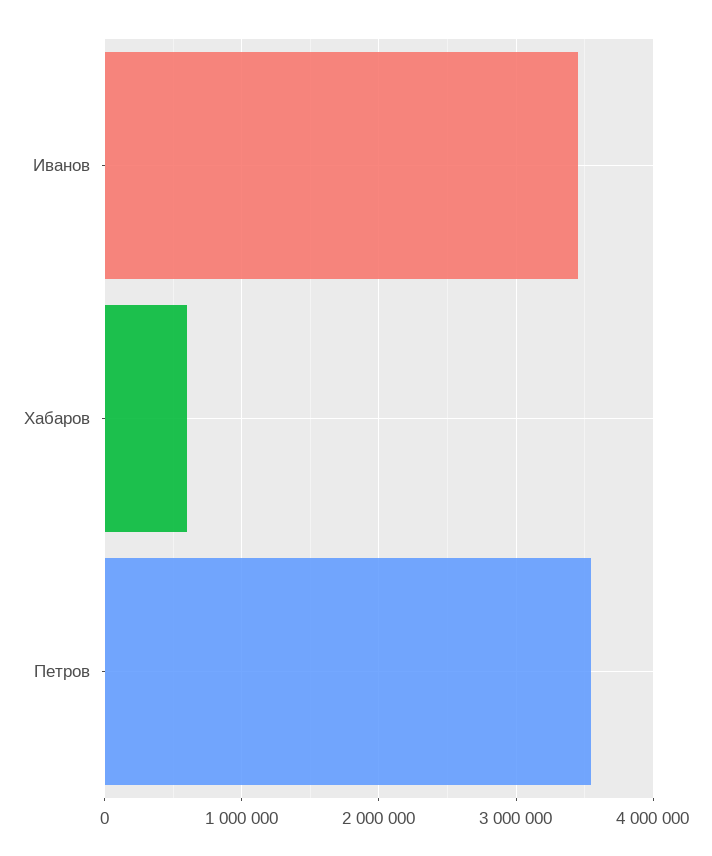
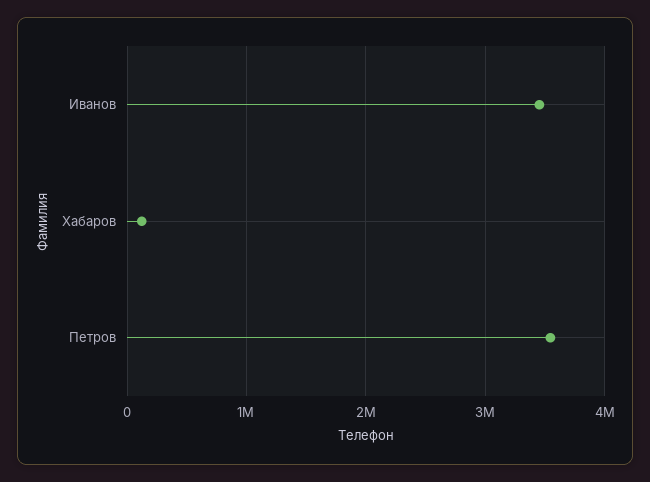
  {
    "Иванов": 3500000,
-   "Хабаров": 600000,
+   "Хабаров": 100000,
    "Петров": 3500000
  }

